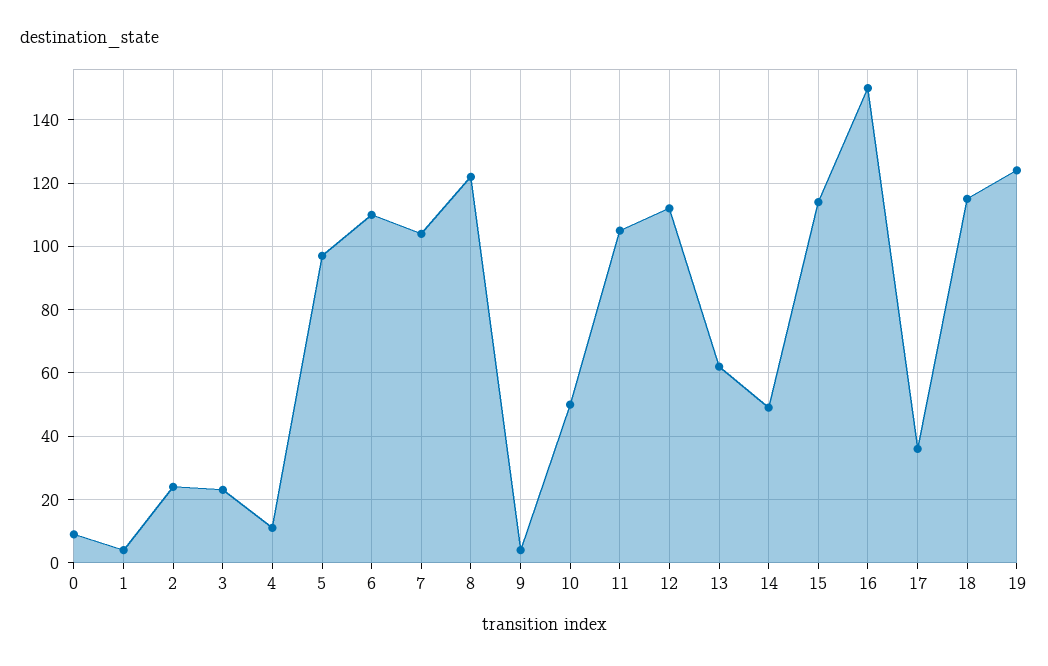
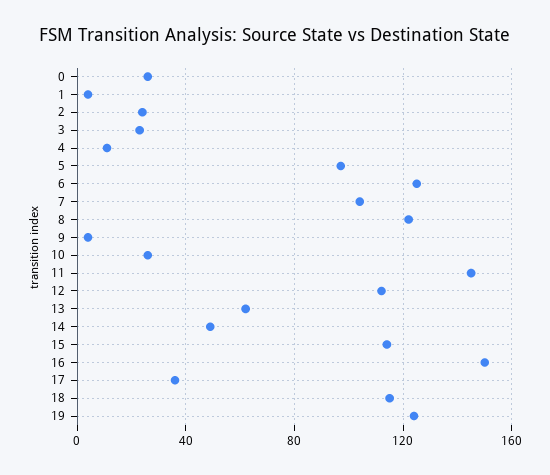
  {
-   "0": 10,
+   "0": 25,
    "1": 5,
    "2": 25,
    "3": 25,
    "4": 10,
    "5": 95,
-   "6": 110,
+   "6": 125,
    "7": 105,
    "8": 120,
    "9": 5,
-   "10": 50,
+   "10": 25,
-   "11": 105,
+   "11": 145,
    "12": 110,
    "13": 60,
    "14": 50,
    "15": 115,
    "16": 150,
    "17": 35,
    "18": 115,
    "19": 125
  }

